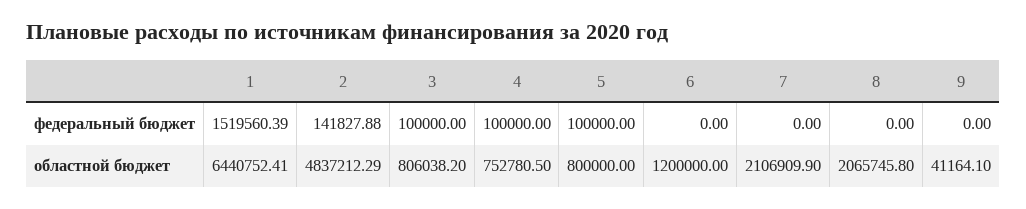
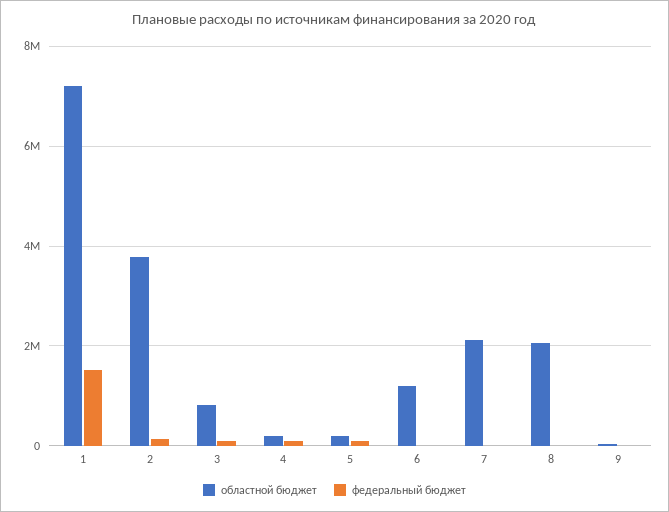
  {
    "федеральный бюджет": {
      "1": 1519560.39,
      "2": 141827.88,
      "3": 100000,
      "4": 100000,
      "5": 100000,
      "6": 0,
      "7": 0,
      "8": 0,
      "9": 0
    },
    "областной бюджет": {
-     "1": 6440752.41,
+     "1": 7200000,
-     "2": 4837212.29,
+     "2": 3800000,
      "3": 806038.2,
-     "4": 752780.5,
+     "4": 200000,
-     "5": 800000,
+     "5": 200000,
      "6": 1200000,
      "7": 2106909.9,
      "8": 2065745.8,
      "9": 41164.1
    }
  }

